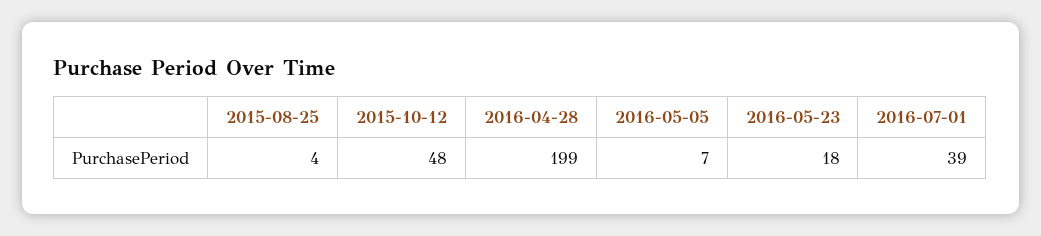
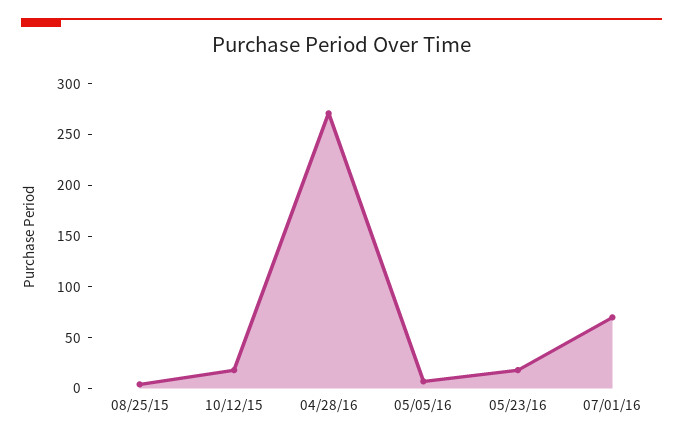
  {
    "2015-08-25": 4,
-   "2015-10-12": 48,
+   "2015-10-12": 20,
-   "2016-04-28": 199,
+   "2016-04-28": 270,
    "2016-05-05": 7,
    "2016-05-23": 18,
-   "2016-07-01": 39
+   "2016-07-01": 70
  }

